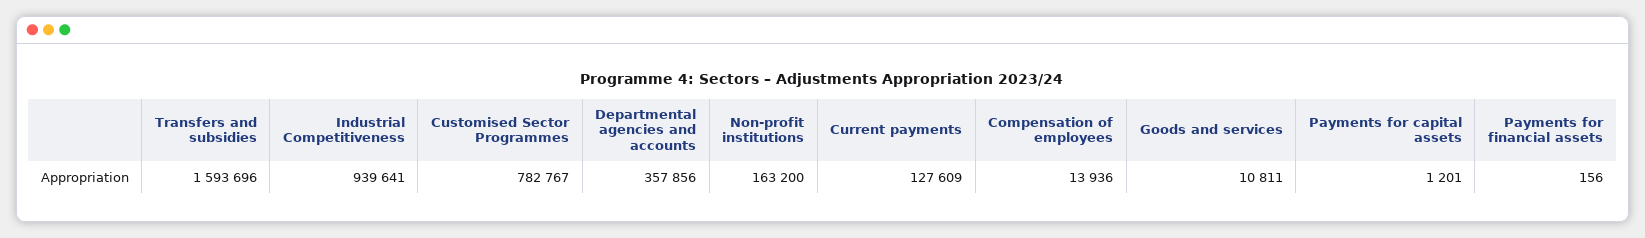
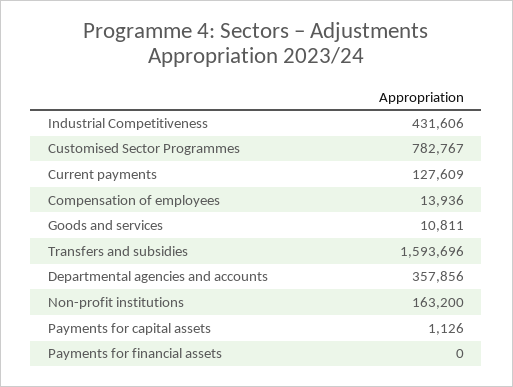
  {
    "Transfers and subsidies": 1593696,
-   "Industrial Competitiveness": 939641,
+   "Industrial Competitiveness": 431606,
    "Customised Sector Programmes": 782767,
    "Departmental agencies and accounts": 357856,
    "Non-profit institutions": 163200,
    "Current payments": 127609,
    "Compensation of employees": 13936,
    "Goods and services": 10811,
-   "Payments for capital assets": 1201,
+   "Payments for capital assets": 1126,
-   "Payments for financial assets": 156
+   "Payments for financial assets": 0
  }

